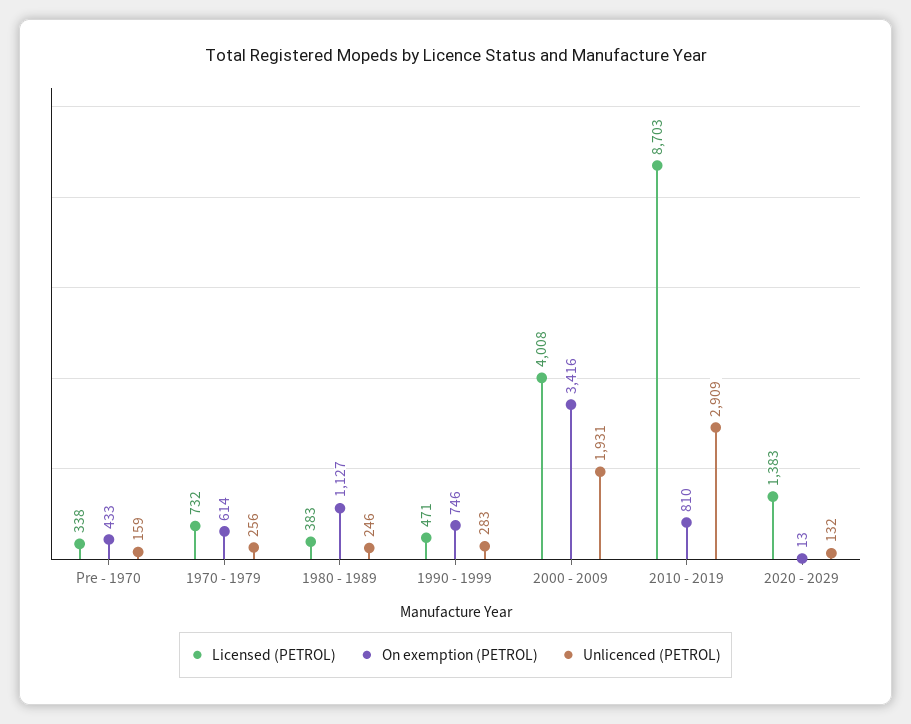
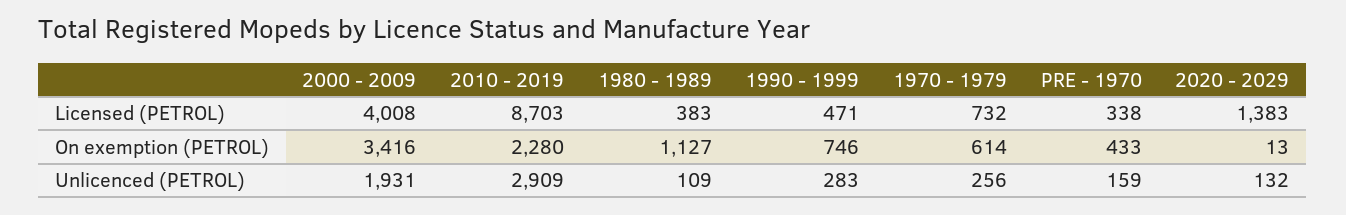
  {
    "Licensed (PETROL)": {
      "Pre - 1970": 338,
      "1970 - 1979": 732,
      "1980 - 1989": 383,
      "1990 - 1999": 471,
      "2000 - 2009": 4008,
      "2010 - 2019": 8703,
      "2020 - 2029": 1383
    },
    "On exemption (PETROL)": {
      "Pre - 1970": 433,
      "1970 - 1979": 614,
      "1980 - 1989": 1127,
      "1990 - 1999": 746,
      "2000 - 2009": 3416,
-     "2010 - 2019": 810,
+     "2010 - 2019": 2280,
      "2020 - 2029": 13
    },
    "Unlicenced (PETROL)": {
      "Pre - 1970": 159,
      "1970 - 1979": 256,
-     "1980 - 1989": 246,
+     "1980 - 1989": 109,
      "1990 - 1999": 283,
      "2000 - 2009": 1931,
      "2010 - 2019": 2909,
      "2020 - 2029": 132
    }
  }

